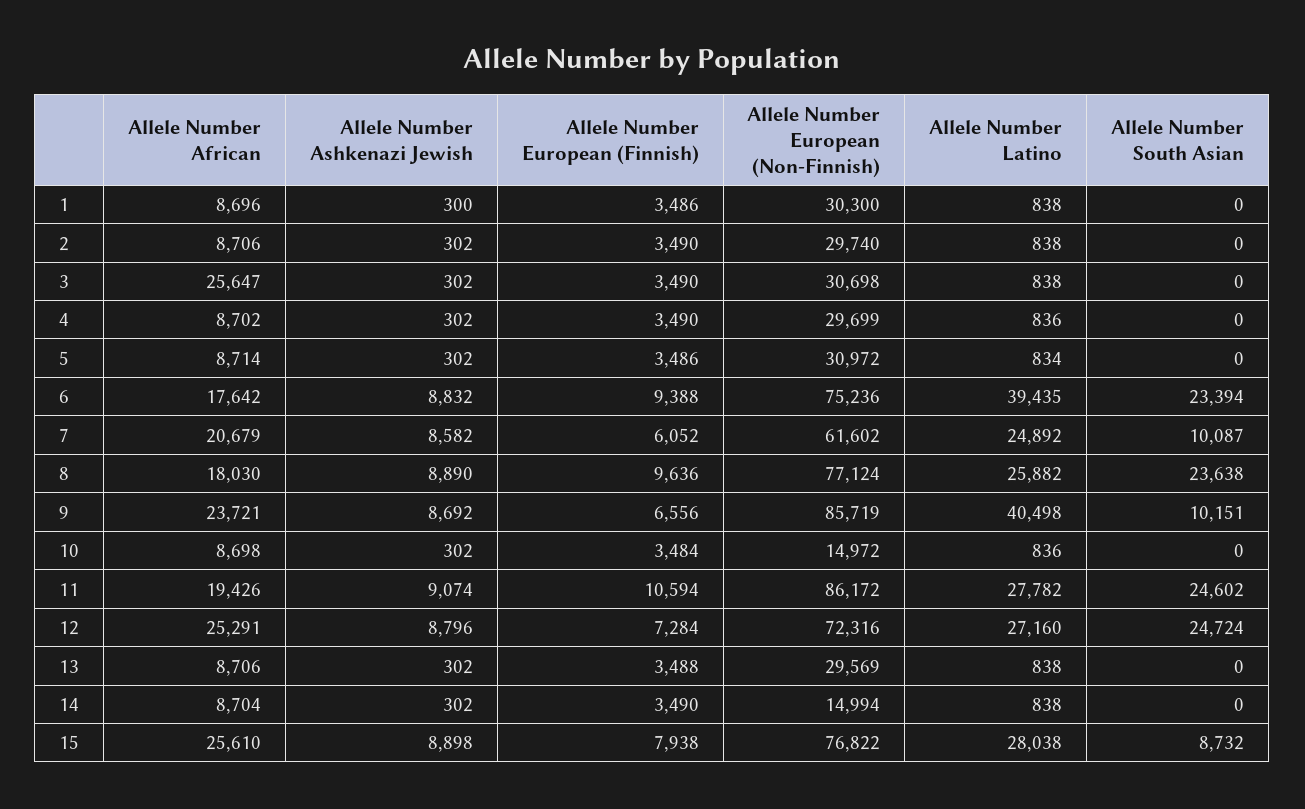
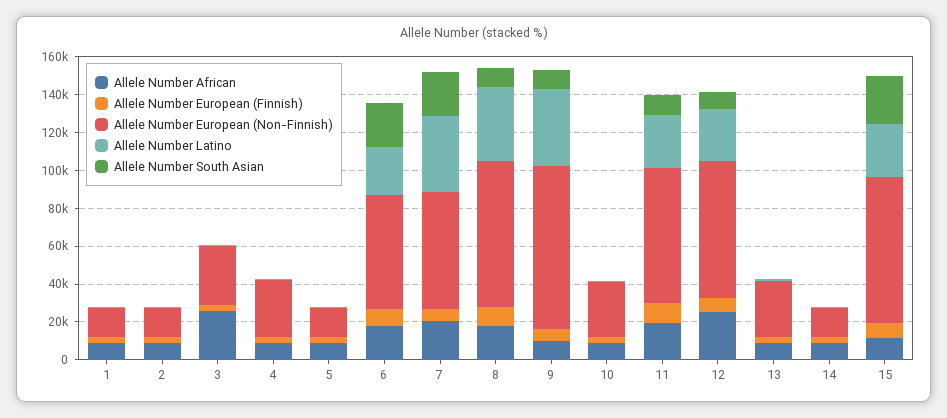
  {
    "Allele Number African": {
      "1": 8696,
      "2": 8706,
      "3": 25647,
      "4": 8702,
      "5": 8714,
      "6": 17642,
      "7": 20679,
      "8": 18030,
-     "9": 23721,
+     "9": 10000,
      "10": 8698,
      "11": 19426,
      "12": 25291,
      "13": 8706,
      "14": 8704,
-     "15": 25610
+     "15": 10000
    },
-   "Allele Number Ashkenazi Jewish": {
-     "1": 300,
-     "2": 302,
-     "3": 302,
-     "4": 302,
-     "5": 302,
-     "6": 8832,
-     "7": 8582,
-     "8": 8890,
-     "9": 8692,
-     "10": 302,
-     "11": 9074,
-     "12": 8796,
-     "13": 302,
-     "14": 302,
-     "15": 8898
-   },
    "Allele Number European (Finnish)": {
      "1": 3486,
      "2": 3490,
      "3": 3490,
      "4": 3490,
      "5": 3486,
      "6": 9388,
      "7": 6052,
      "8": 9636,
      "9": 6556,
      "10": 3484,
      "11": 10594,
      "12": 7284,
      "13": 3488,
      "14": 3490,
      "15": 7938
    },
    "Allele Number European (Non-Finnish)": {
-     "1": 30300,
+     "1": 15000,
-     "2": 29740,
+     "2": 15000,
      "3": 30698,
      "4": 29699,
-     "5": 30972,
+     "5": 15000,
-     "6": 75236,
+     "6": 60000,
      "7": 61602,
      "8": 77124,
      "9": 85719,
-     "10": 14972,
+     "10": 30000,
-     "11": 86172,
+     "11": 70000,
      "12": 72316,
      "13": 29569,
      "14": 14994,
      "15": 76822
    },
    "Allele Number Latino": {
      "1": 838,
      "2": 838,
      "3": 838,
      "4": 836,
      "5": 834,
-     "6": 39435,
+     "6": 25000,
-     "7": 24892,
+     "7": 40000,
-     "8": 25882,
+     "8": 40000,
      "9": 40498,
      "10": 836,
      "11": 27782,
      "12": 27160,
      "13": 838,
      "14": 838,
      "15": 28038
    },
    "Allele Number South Asian": {
      "1": 0,
      "2": 0,
      "3": 0,
      "4": 0,
      "5": 0,
      "6": 23394,
-     "7": 10087,
+     "7": 25000,
-     "8": 23638,
+     "8": 10000,
      "9": 10151,
      "10": 0,
-     "11": 24602,
+     "11": 10000,
-     "12": 24724,
+     "12": 10000,
      "13": 0,
      "14": 0,
-     "15": 8732
+     "15": 25000
    }
  }

